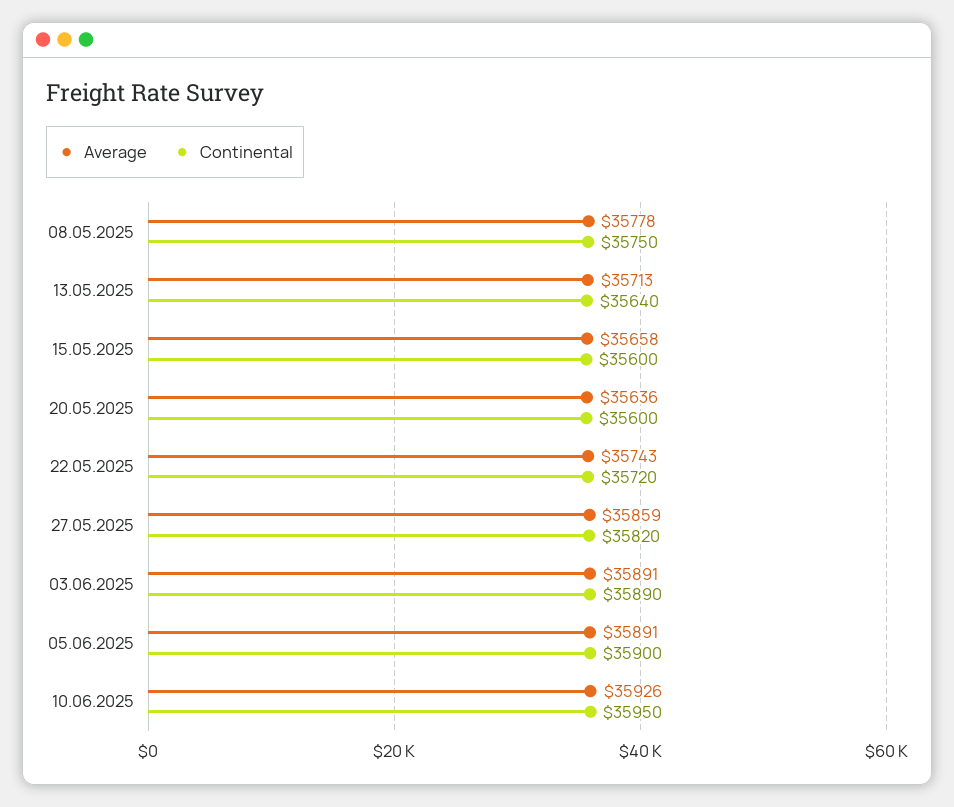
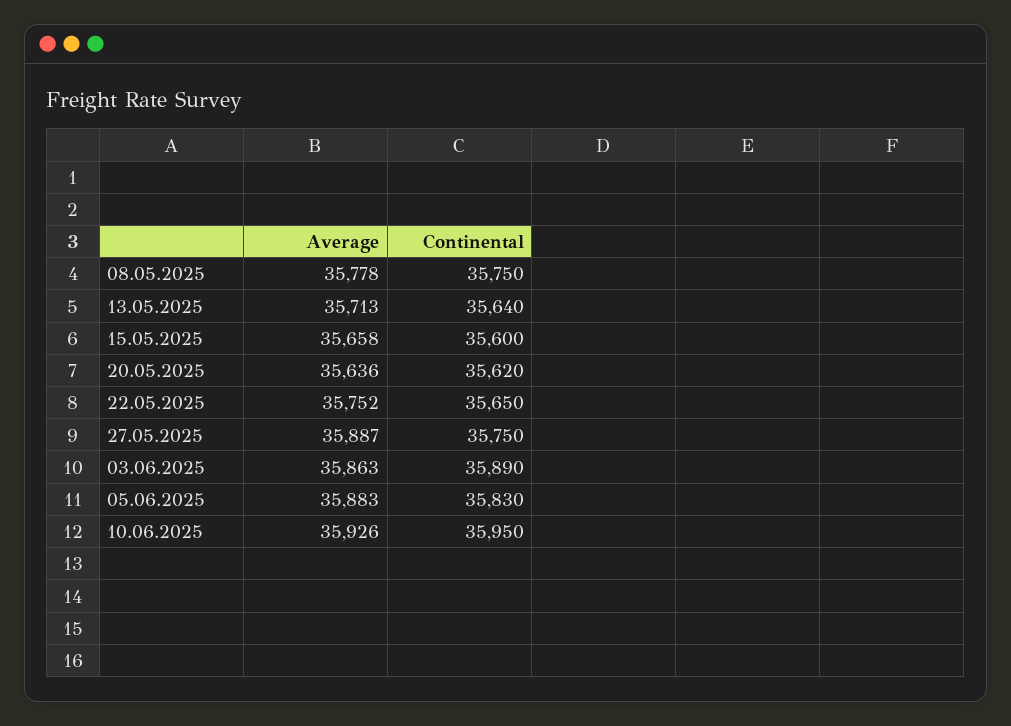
  {
    "Average": {
      "08.05.2025": 35778,
      "13.05.2025": 35713,
      "15.05.2025": 35658,
      "20.05.2025": 35636,
-     "22.05.2025": 35743,
+     "22.05.2025": 35752,
-     "27.05.2025": 35859,
+     "27.05.2025": 35887,
-     "03.06.2025": 35891,
+     "03.06.2025": 35863,
-     "05.06.2025": 35891,
+     "05.06.2025": 35883,
      "10.06.2025": 35926
    },
    "Continental": {
      "08.05.2025": 35750,
      "13.05.2025": 35640,
      "15.05.2025": 35600,
-     "20.05.2025": 35600,
+     "20.05.2025": 35620,
-     "22.05.2025": 35720,
+     "22.05.2025": 35650,
-     "27.05.2025": 35820,
+     "27.05.2025": 35750,
      "03.06.2025": 35890,
-     "05.06.2025": 35900,
+     "05.06.2025": 35830,
      "10.06.2025": 35950
    }
  }

